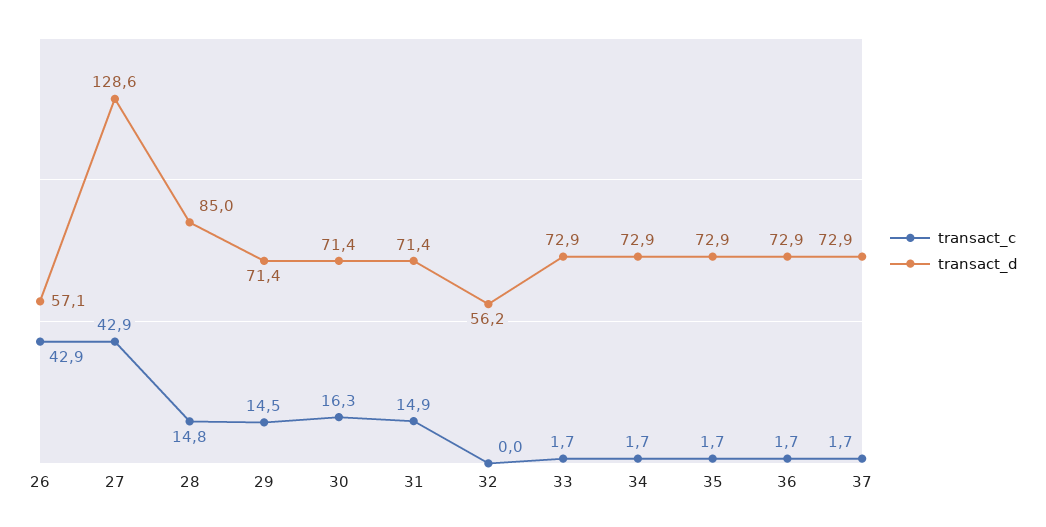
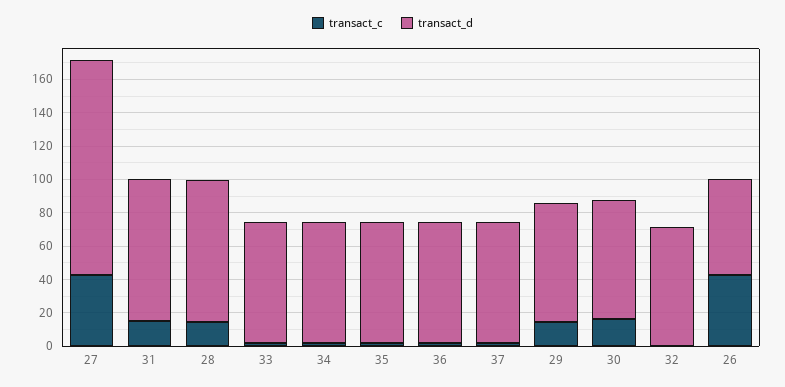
  {
    "transact_c": {
      "26": 42.9,
      "27": 42.9,
      "28": 14.8,
      "29": 14.5,
      "30": 16.3,
      "31": 14.9,
      "32": 0,
      "33": 1.7,
      "34": 1.7,
      "35": 1.7,
      "36": 1.7,
      "37": 1.7
    },
    "transact_d": {
      "26": 57.1,
      "27": 128.6,
      "28": 85,
      "29": 71.4,
      "30": 71.4,
-     "31": 71.4,
+     "31": 85,
-     "32": 56.2,
+     "32": 70,
      "33": 72.9,
      "34": 72.9,
      "35": 72.9,
      "36": 72.9,
      "37": 72.9
    }
  }

